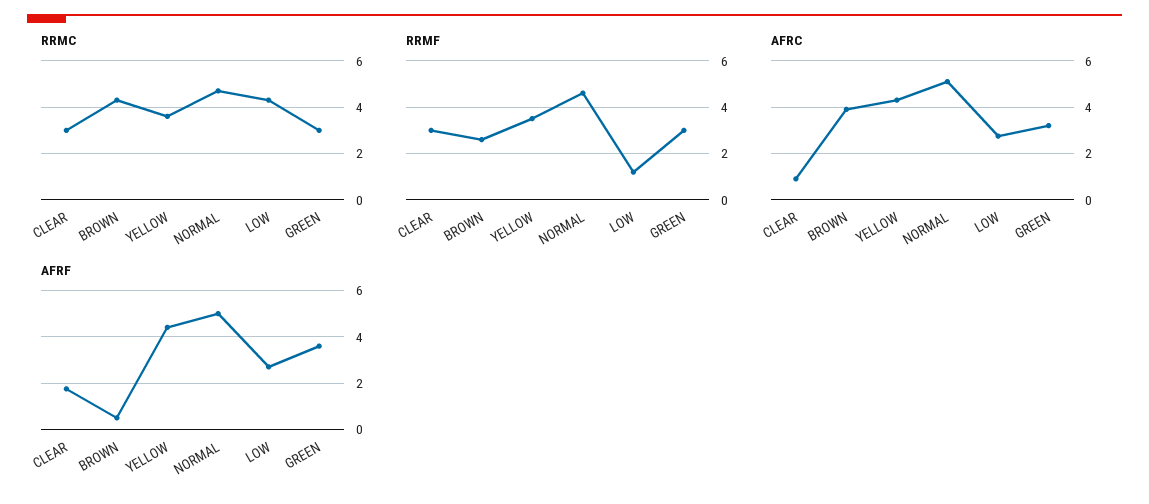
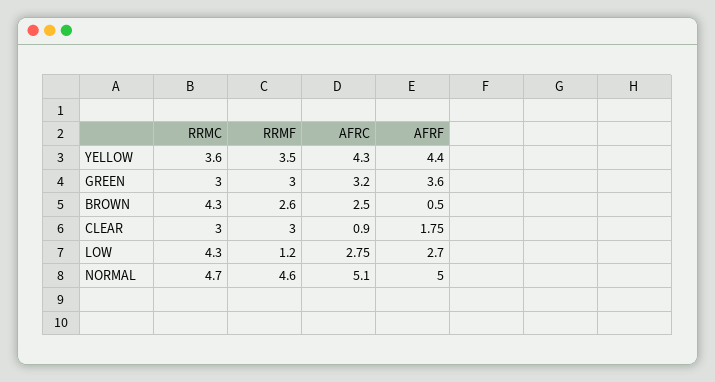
  {
    "RRMC": {
      "CLEAR": 3,
      "BROWN": 4.3,
      "YELLOW": 3.6,
      "NORMAL": 4.7,
      "LOW": 4.3,
      "GREEN": 3
    },
    "RRMF": {
      "CLEAR": 3,
      "BROWN": 2.6,
      "YELLOW": 3.5,
      "NORMAL": 4.6,
      "LOW": 1.2,
      "GREEN": 3
    },
    "AFRC": {
      "CLEAR": 0.9,
-     "BROWN": 4,
+     "BROWN": 2.5,
      "YELLOW": 4.3,
      "NORMAL": 5.1,
      "LOW": 2.75,
      "GREEN": 3.2
    },
    "AFRF": {
      "CLEAR": 1.75,
      "BROWN": 0.5,
      "YELLOW": 4.4,
      "NORMAL": 5,
      "LOW": 2.7,
      "GREEN": 3.6
    }
  }

